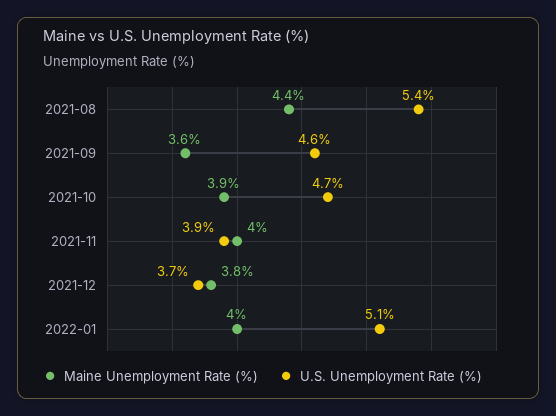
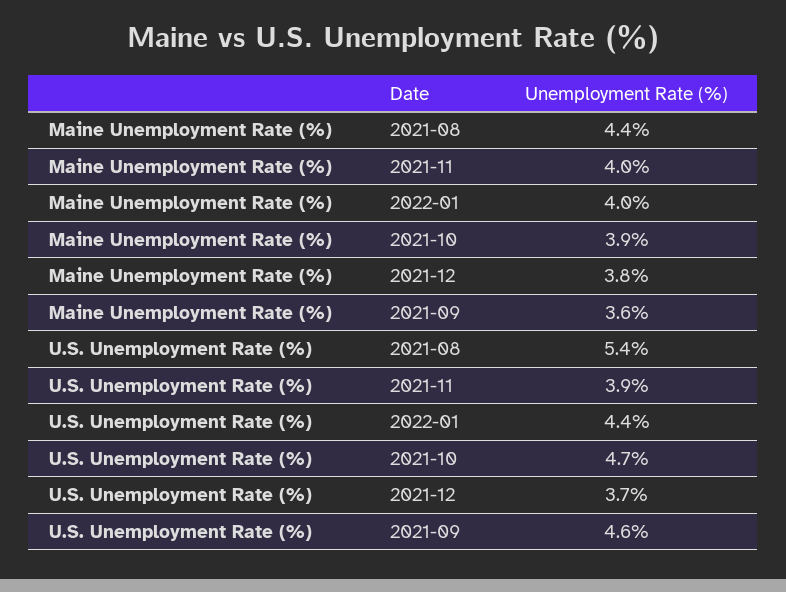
  {
    "Maine Unemployment Rate (%)": {
      "2021-08": 4.4,
      "2021-09": 3.6,
      "2021-10": 3.9,
      "2021-11": 4,
      "2021-12": 3.8,
      "2022-01": 4
    },
    "U.S. Unemployment Rate (%)": {
      "2021-08": 5.4,
      "2021-09": 4.6,
      "2021-10": 4.7,
      "2021-11": 3.9,
      "2021-12": 3.7,
-     "2022-01": 5.1
+     "2022-01": 4.4
    }
  }

